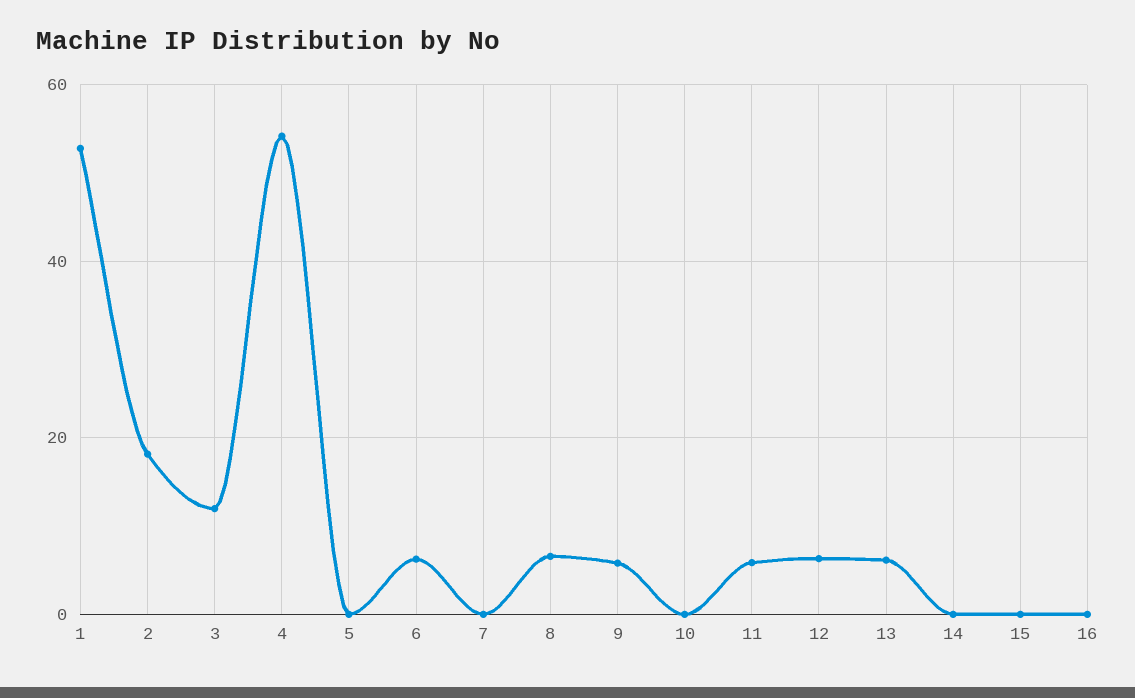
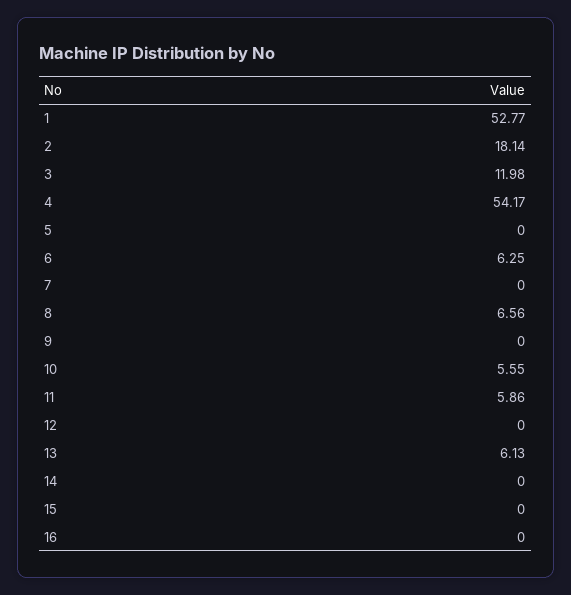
  {
    "1": 52.77,
    "2": 18.14,
    "3": 11.98,
    "4": 54.17,
    "5": 0,
    "6": 6.25,
    "7": 0,
    "8": 6.56,
-   "9": 6,
+   "9": 0,
-   "10": 0,
+   "10": 5.55,
    "11": 5.86,
-   "12": 6,
+   "12": 0,
    "13": 6.13,
    "14": 0,
    "15": 0,
    "16": 0
  }

